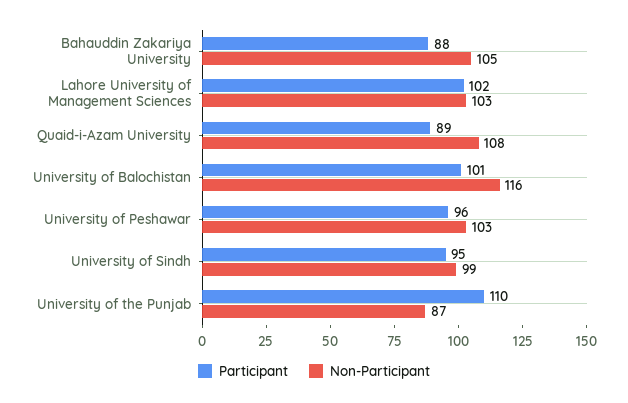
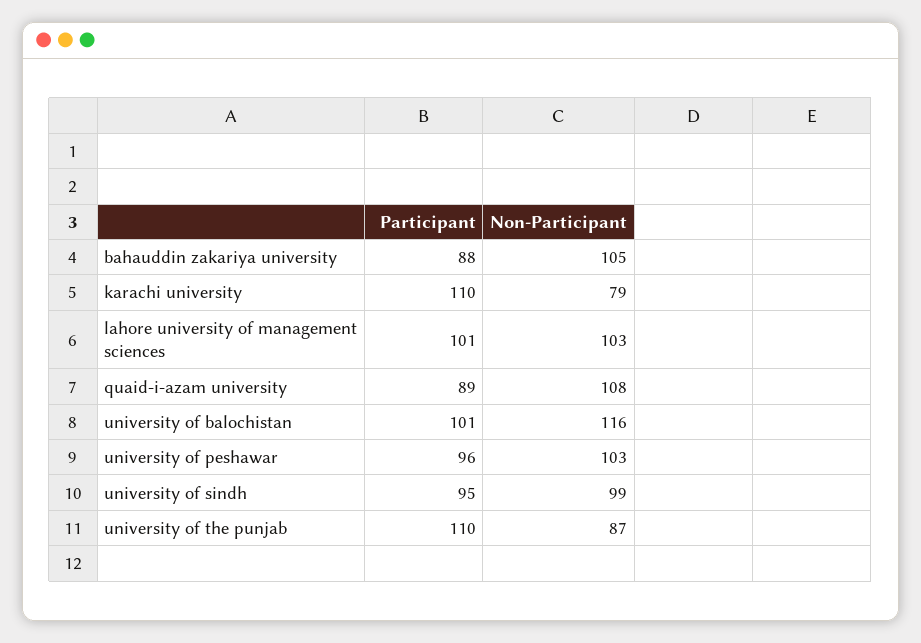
  {
    "Participant": {
      "Bahauddin Zakariya University": 88,
-     "Lahore University of Management Sciences": 102,
+     "Lahore University of Management Sciences": 101,
      "Quaid-i-Azam University": 89,
      "University of Balochistan": 101,
      "University of Peshawar": 96,
      "University of Sindh": 95,
-     "University of the Punjab": 110
+     "University of the Punjab": 110,
+     "karachi university": 110
    },
    "Non-Participant": {
      "Bahauddin Zakariya University": 105,
      "Lahore University of Management Sciences": 103,
      "Quaid-i-Azam University": 108,
      "University of Balochistan": 116,
      "University of Peshawar": 103,
      "University of Sindh": 99,
-     "University of the Punjab": 87
+     "University of the Punjab": 87,
+     "karachi university": 79
    }
  }

